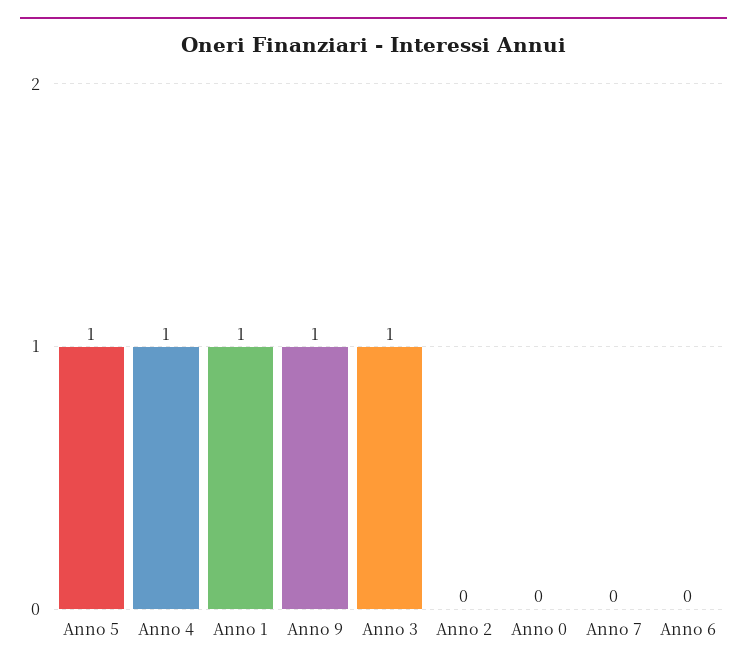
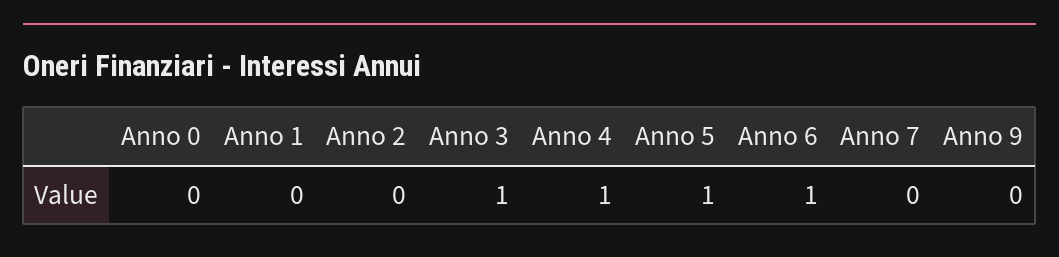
  {
    "Anno 5": 1,
    "Anno 4": 1,
-   "Anno 1": 1,
+   "Anno 1": 0,
-   "Anno 9": 1,
+   "Anno 9": 0,
    "Anno 3": 1,
    "Anno 2": 0,
    "Anno 0": 0,
    "Anno 7": 0,
-   "Anno 6": 0
+   "Anno 6": 1
  }

